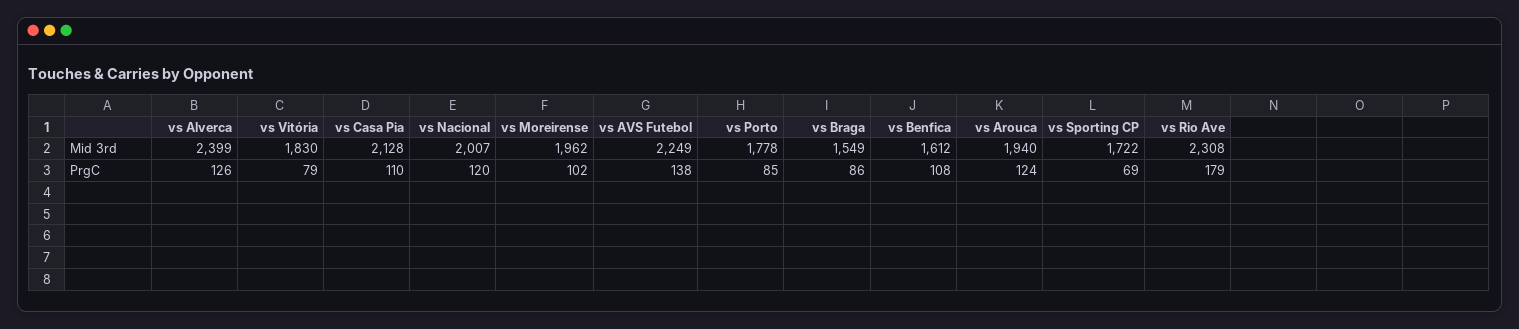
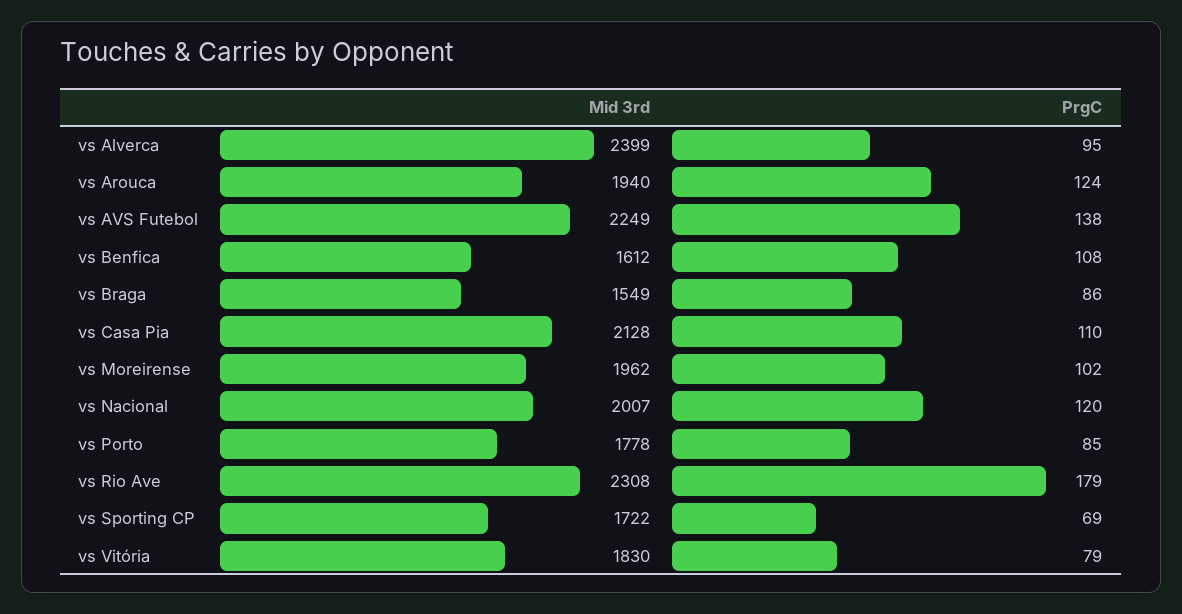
  {
    "vs Alverca": {
      "Mid 3rd": 2399,
-     "PrgC": 126
+     "PrgC": 95
    },
    "vs Vitória": {
      "Mid 3rd": 1830,
      "PrgC": 79
    },
    "vs Casa Pia": {
      "Mid 3rd": 2128,
      "PrgC": 110
    },
    "vs Nacional": {
      "Mid 3rd": 2007,
      "PrgC": 120
    },
    "vs Moreirense": {
      "Mid 3rd": 1962,
      "PrgC": 102
    },
    "vs AVS Futebol": {
      "Mid 3rd": 2249,
      "PrgC": 138
    },
    "vs Porto": {
      "Mid 3rd": 1778,
      "PrgC": 85
    },
    "vs Braga": {
      "Mid 3rd": 1549,
      "PrgC": 86
    },
    "vs Benfica": {
      "Mid 3rd": 1612,
      "PrgC": 108
    },
    "vs Arouca": {
      "Mid 3rd": 1940,
      "PrgC": 124
    },
    "vs Sporting CP": {
      "Mid 3rd": 1722,
      "PrgC": 69
    },
    "vs Rio Ave": {
      "Mid 3rd": 2308,
      "PrgC": 179
    }
  }

